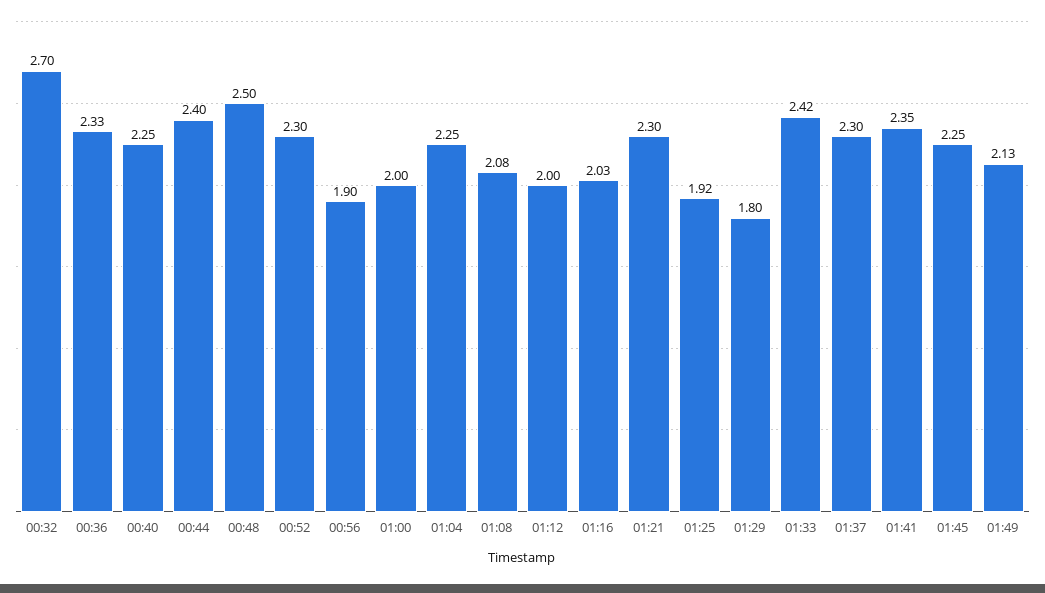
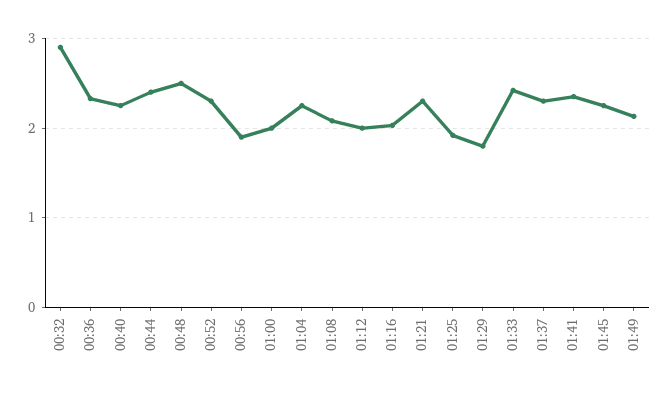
  {
-   "00:32": 2.7,
+   "00:32": 2.9,
    "00:36": 2.33,
    "00:40": 2.25,
    "00:44": 2.4,
    "00:48": 2.5,
    "00:52": 2.3,
    "00:56": 1.9,
    "01:00": 2,
    "01:04": 2.25,
    "01:08": 2.08,
    "01:12": 2,
    "01:16": 2.03,
    "01:21": 2.3,
    "01:25": 1.92,
    "01:29": 1.8,
    "01:33": 2.42,
    "01:37": 2.3,
    "01:41": 2.35,
    "01:45": 2.25,
    "01:49": 2.13
  }

